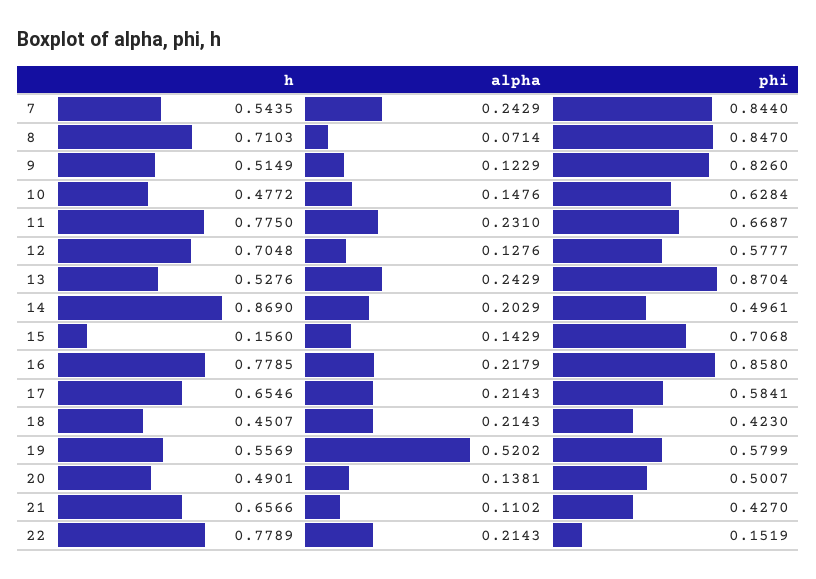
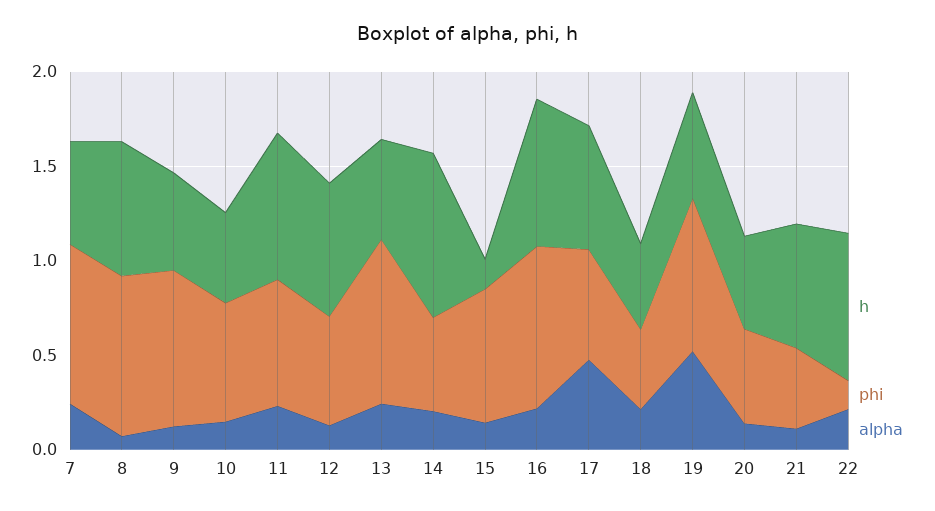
  {
    "h": {
      "7": 0.5435,
      "8": 0.7103,
      "9": 0.5149,
      "10": 0.4772,
      "11": 0.775,
      "12": 0.7048,
      "13": 0.5276,
      "14": 0.869,
      "15": 0.156,
      "16": 0.7785,
      "17": 0.6546,
      "18": 0.4507,
      "19": 0.5569,
      "20": 0.4901,
      "21": 0.6566,
      "22": 0.7789
    },
    "alpha": {
      "7": 0.2429,
      "8": 0.0714,
      "9": 0.1229,
      "10": 0.1476,
      "11": 0.231,
      "12": 0.1276,
      "13": 0.2429,
      "14": 0.2029,
      "15": 0.1429,
      "16": 0.2179,
-     "17": 0.2143,
+     "17": 0.5,
      "18": 0.2143,
      "19": 0.5202,
      "20": 0.1381,
      "21": 0.1102,
      "22": 0.2143
    },
    "phi": {
      "7": 0.844,
      "8": 0.847,
      "9": 0.826,
      "10": 0.6284,
      "11": 0.6687,
      "12": 0.5777,
      "13": 0.8704,
      "14": 0.4961,
      "15": 0.7068,
      "16": 0.858,
      "17": 0.5841,
      "18": 0.423,
-     "19": 0.5799,
+     "19": 0.8,
      "20": 0.5007,
      "21": 0.427,
      "22": 0.1519
    }
  }

